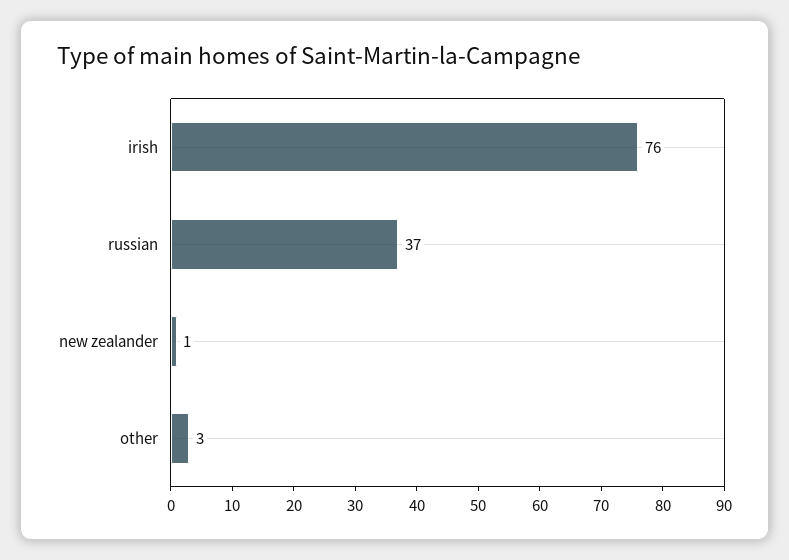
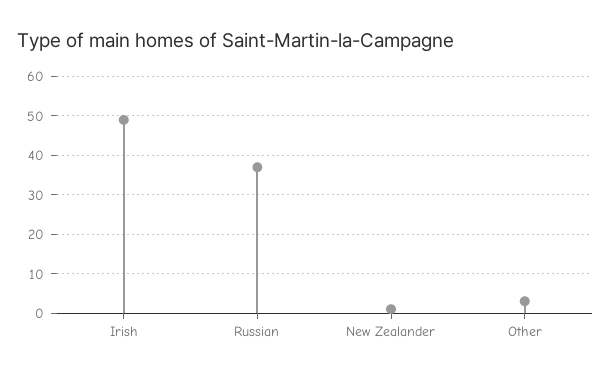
  {
-   "irish": 76,
+   "irish": 50,
    "russian": 37,
    "new zealander": 1,
    "other": 3
  }

